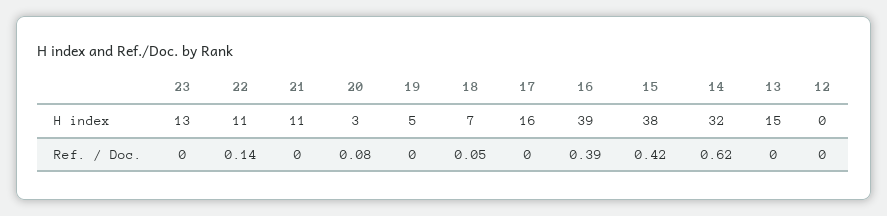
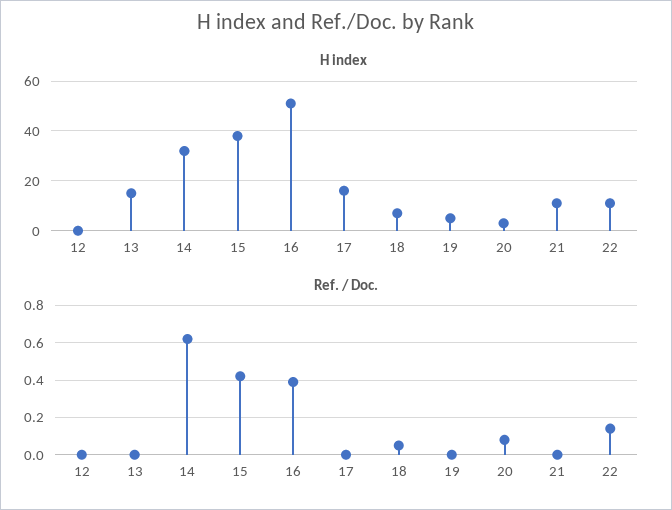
  {
    "H index": {
-     "23": 13,
      "22": 11,
      "21": 11,
      "20": 3,
      "19": 5,
      "18": 7,
      "17": 16,
-     "16": 39,
+     "16": 50,
      "15": 38,
      "14": 32,
      "13": 15,
      "12": 0
    },
    "Ref. / Doc.": {
-     "23": 0,
      "22": 0.14,
      "21": 0,
      "20": 0.08,
      "19": 0,
      "18": 0.05,
      "17": 0,
      "16": 0.39,
      "15": 0.42,
      "14": 0.62,
      "13": 0,
      "12": 0
    }
  }

